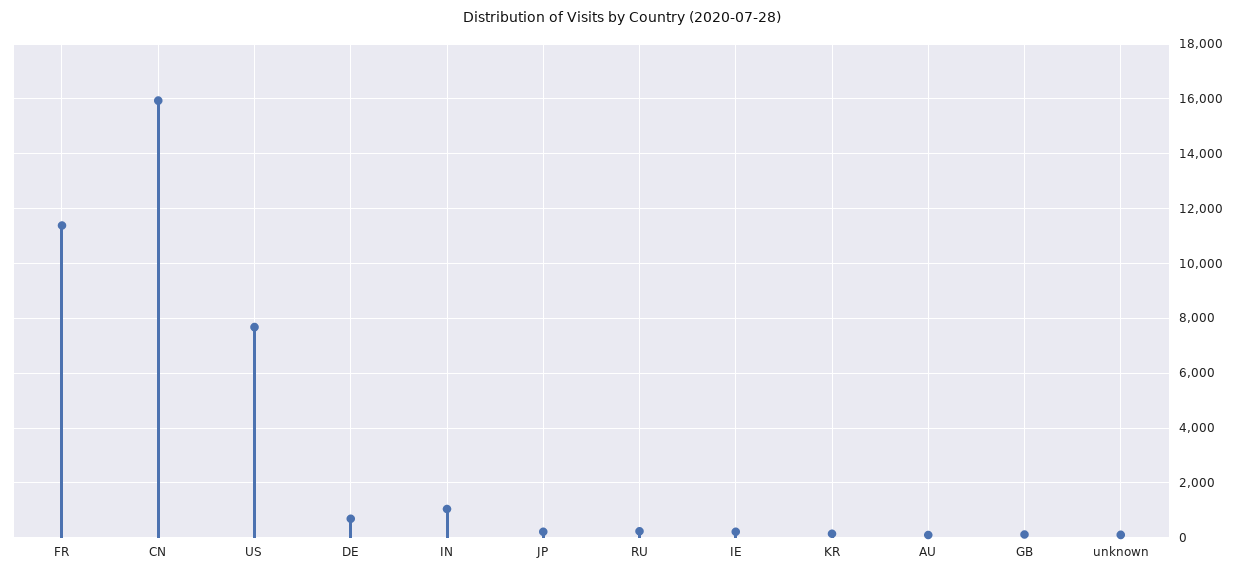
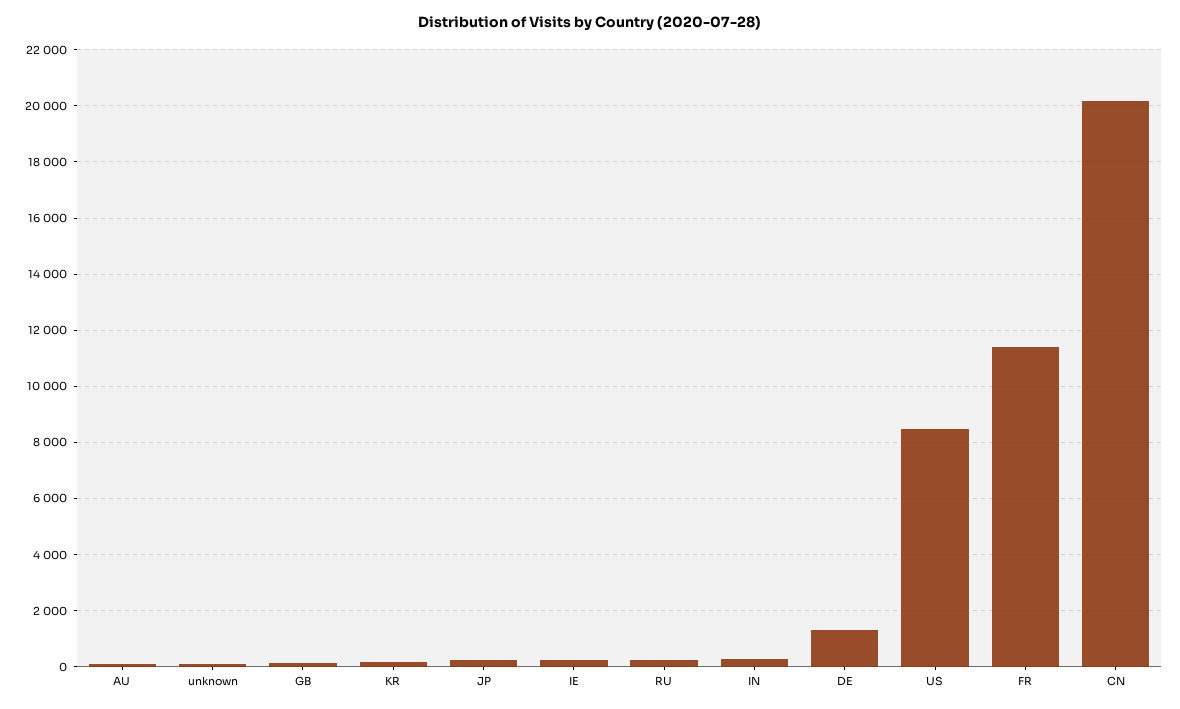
  {
    "FR": 11500,
-   "CN": 16000,
+   "CN": 20250,
-   "US": 7750,
+   "US": 8500,
-   "DE": 750,
+   "DE": 1250,
-   "IN": 1000,
+   "IN": 250,
    "JP": 250,
    "RU": 250,
    "IE": 250,
    "KR": 250,
    "AU": 0,
    "GB": 0,
    "unknown": 0
  }

